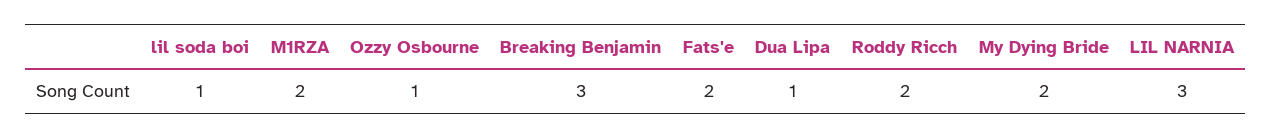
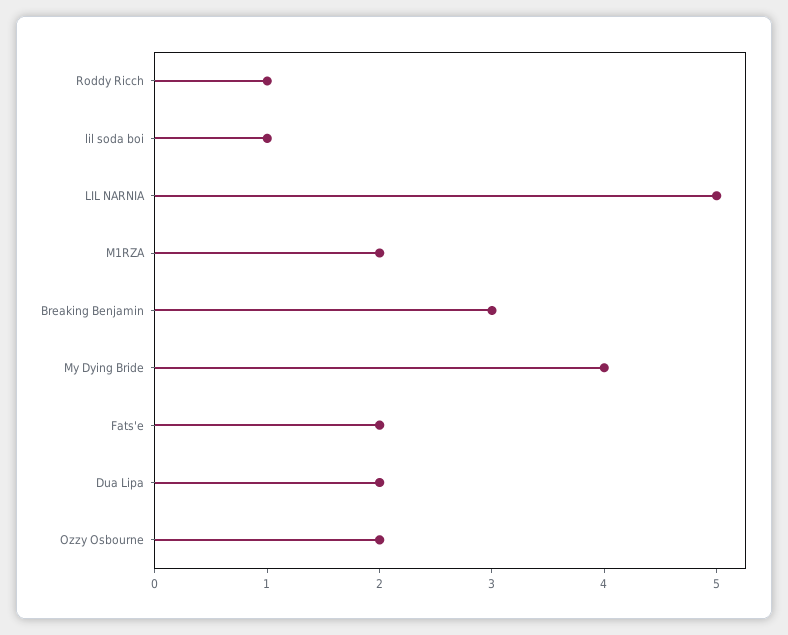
  {
    "lil soda boi": 1,
    "M1RZA": 2,
-   "Ozzy Osbourne": 1,
+   "Ozzy Osbourne": 2,
    "Breaking Benjamin": 3,
    "Fats'e": 2,
-   "Dua Lipa": 1,
+   "Dua Lipa": 2,
-   "Roddy Ricch": 2,
+   "Roddy Ricch": 1,
-   "My Dying Bride": 2,
+   "My Dying Bride": 4,
-   "LIL NARNIA": 3
+   "LIL NARNIA": 5
  }

